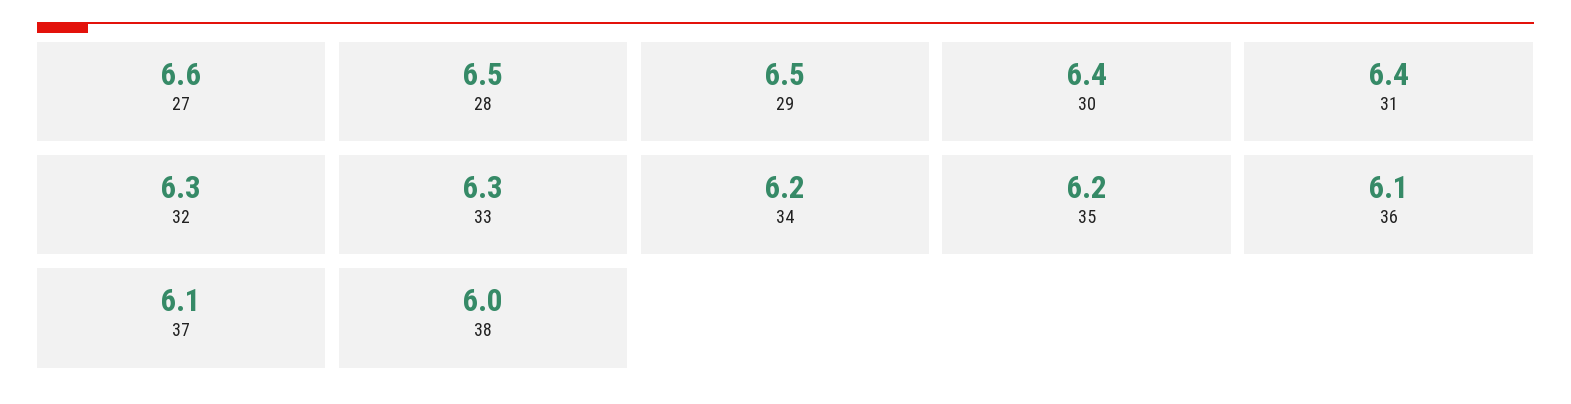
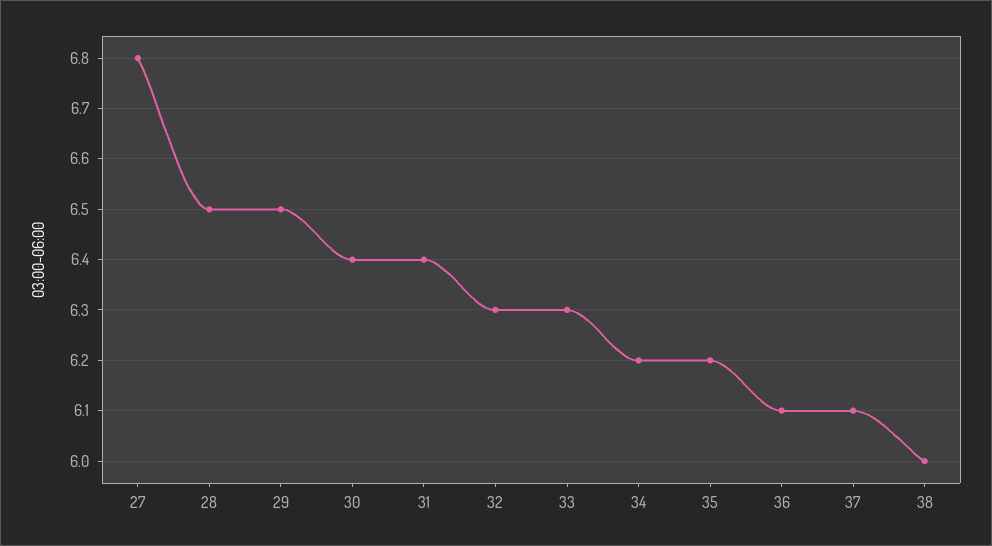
  {
-   "27": 6.6,
+   "27": 6.8,
    "28": 6.5,
    "29": 6.5,
    "30": 6.4,
    "31": 6.4,
    "32": 6.3,
    "33": 6.3,
    "34": 6.2,
    "35": 6.2,
    "36": 6.1,
    "37": 6.1,
    "38": 6
  }

